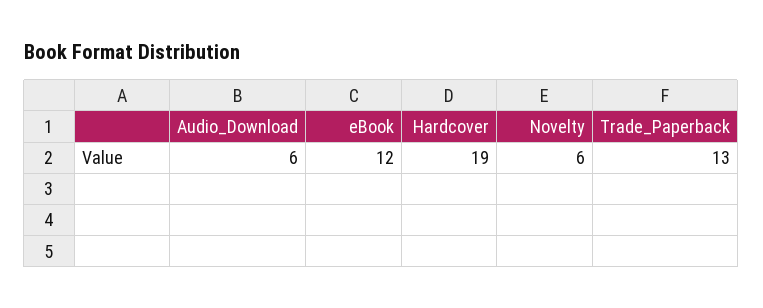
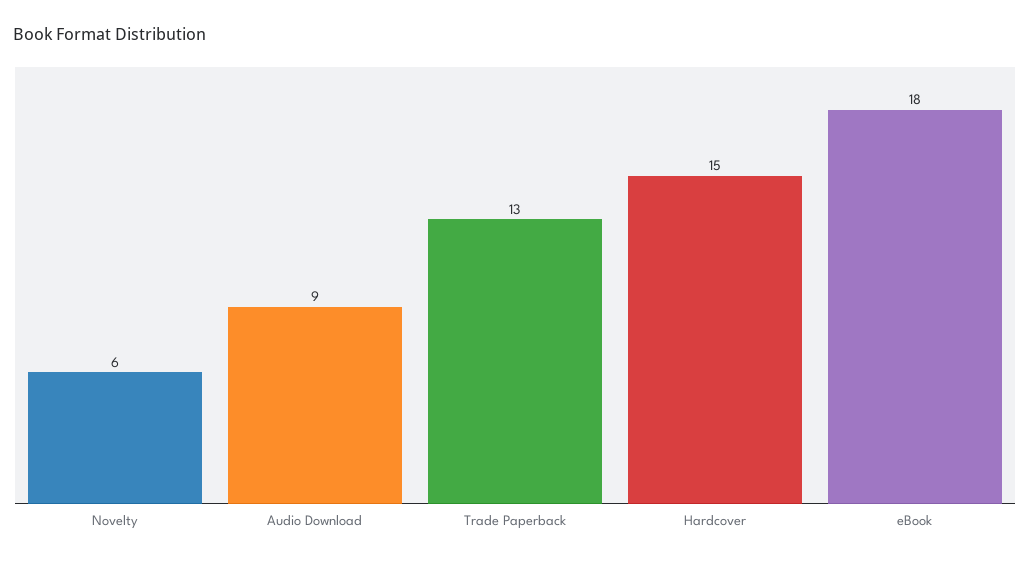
  {
-   "Audio_Download": 6,
+   "Audio_Download": 9,
-   "eBook": 12,
+   "eBook": 18,
-   "Hardcover": 19,
+   "Hardcover": 15,
    "Novelty": 6,
    "Trade_Paperback": 13
  }

